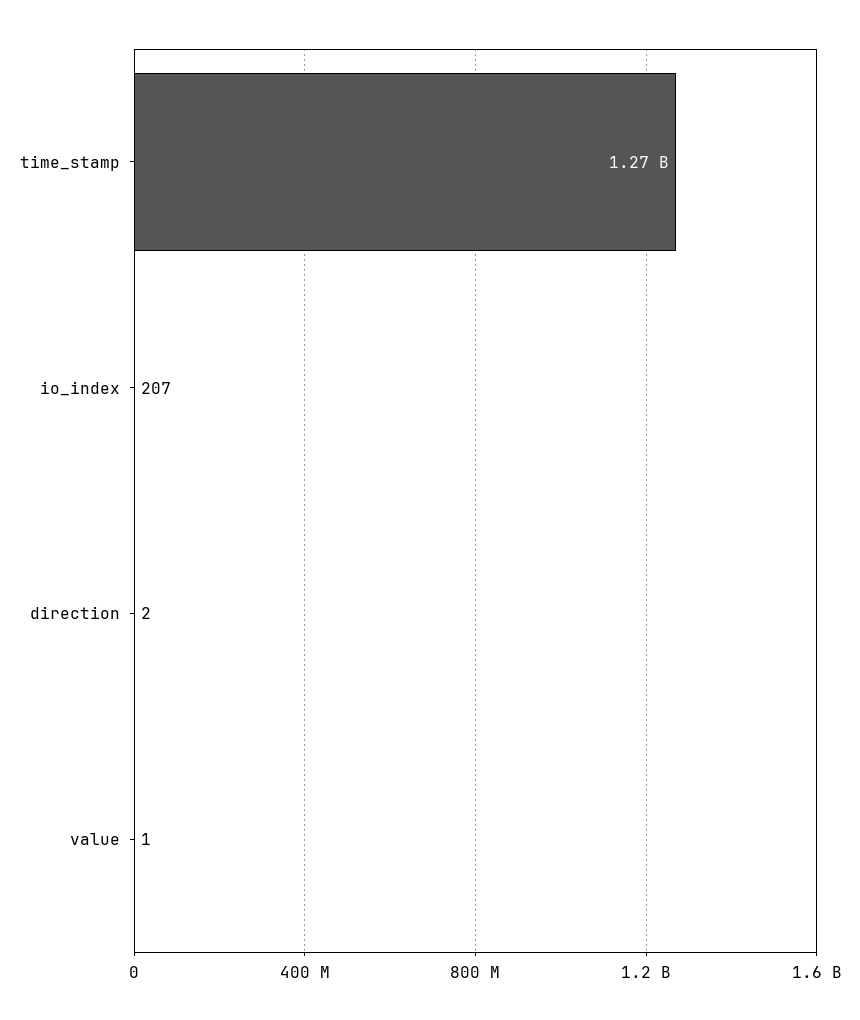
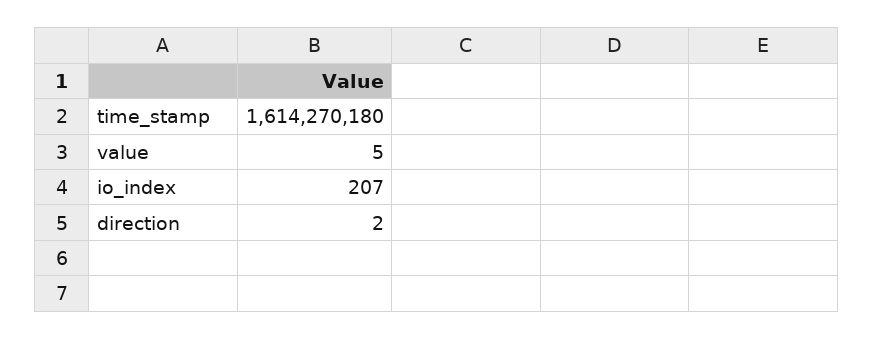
  {
-   "time_stamp": 1270000000,
+   "time_stamp": 1614270180,
    "io_index": 207,
    "direction": 2,
-   "value": 1
+   "value": 5
  }

